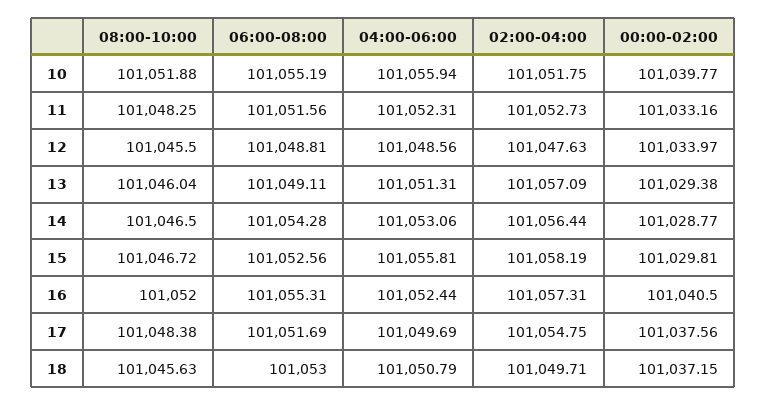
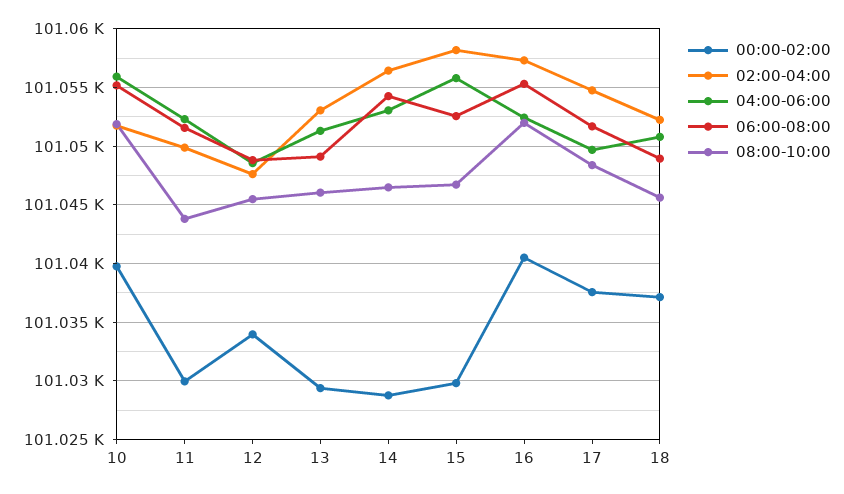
  {
    "08:00-10:00": {
      "10": 101051.88,
-     "11": 101048.25,
+     "11": 101044,
      "12": 101045.5,
      "13": 101046.04,
      "14": 101046.5,
      "15": 101046.72,
      "16": 101052,
      "17": 101048.38,
      "18": 101045.63
    },
    "06:00-08:00": {
      "10": 101055.19,
      "11": 101051.56,
      "12": 101048.81,
      "13": 101049.11,
      "14": 101054.28,
      "15": 101052.56,
      "16": 101055.31,
      "17": 101051.69,
-     "18": 101053
+     "18": 101049
    },
    "04:00-06:00": {
      "10": 101055.94,
      "11": 101052.31,
      "12": 101048.56,
      "13": 101051.31,
      "14": 101053.06,
      "15": 101055.81,
      "16": 101052.44,
      "17": 101049.69,
      "18": 101050.79
    },
    "02:00-04:00": {
      "10": 101051.75,
-     "11": 101052.73,
+     "11": 101050,
      "12": 101047.63,
-     "13": 101057.09,
+     "13": 101053,
      "14": 101056.44,
      "15": 101058.19,
      "16": 101057.31,
      "17": 101054.75,
-     "18": 101049.71
+     "18": 101052
    },
    "00:00-02:00": {
      "10": 101039.77,
-     "11": 101033.16,
+     "11": 101030,
      "12": 101033.97,
      "13": 101029.38,
      "14": 101028.77,
      "15": 101029.81,
      "16": 101040.5,
      "17": 101037.56,
      "18": 101037.15
    }
  }

